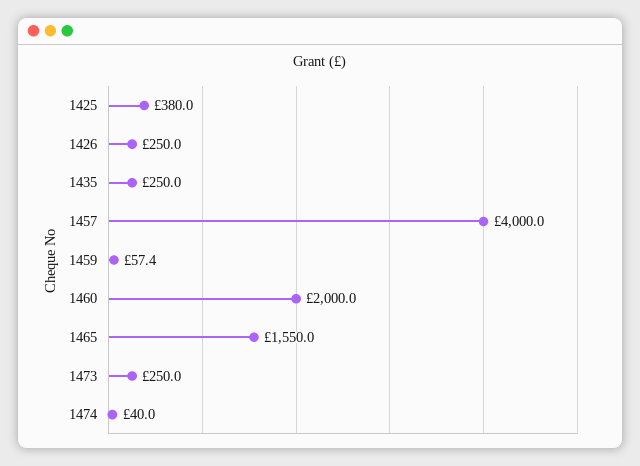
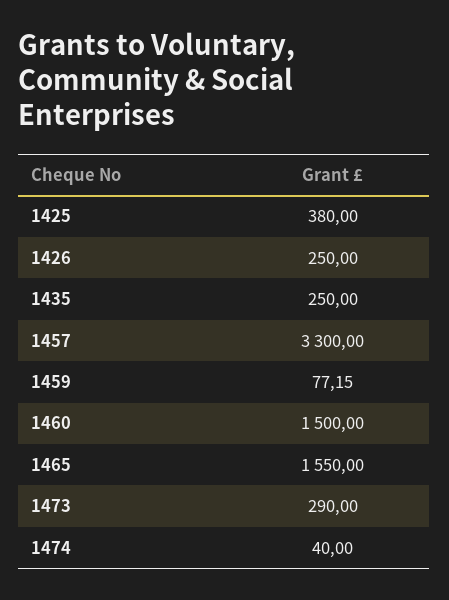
  {
    "1425": 380,
    "1426": 250,
    "1435": 250,
-   "1457": 4000,
+   "1457": 3300,
-   "1459": 57.4,
+   "1459": 77.15,
-   "1460": 2000,
+   "1460": 1500,
    "1465": 1550,
-   "1473": 250,
+   "1473": 290,
    "1474": 40
  }

